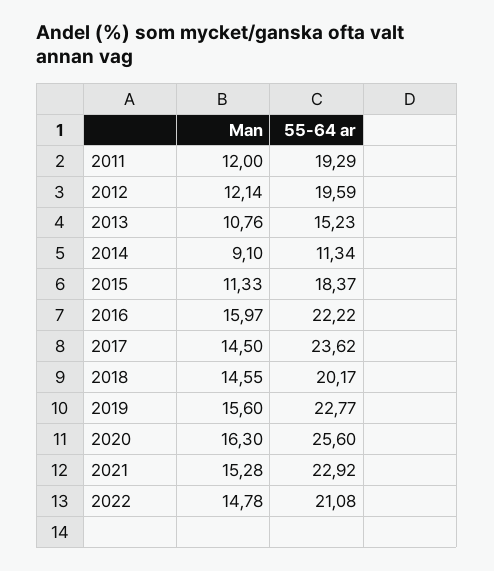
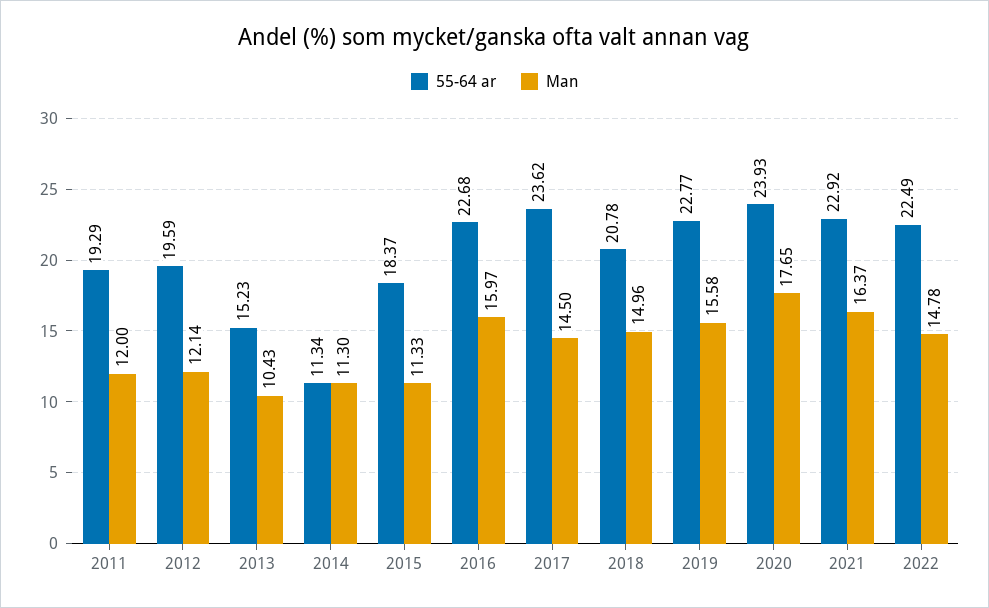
  {
    "Man": {
      "2011": 12,
      "2012": 12.14,
-     "2013": 10.76,
+     "2013": 10.43,
-     "2014": 9.1,
+     "2014": 11.3,
      "2015": 11.33,
      "2016": 15.97,
      "2017": 14.5,
-     "2018": 14.55,
+     "2018": 14.96,
-     "2019": 15.6,
+     "2019": 15.58,
-     "2020": 16.3,
+     "2020": 17.65,
-     "2021": 15.28,
+     "2021": 16.37,
      "2022": 14.78
    },
    "55-64 ar": {
      "2011": 19.29,
      "2012": 19.59,
      "2013": 15.23,
      "2014": 11.34,
      "2015": 18.37,
-     "2016": 22.22,
+     "2016": 22.68,
      "2017": 23.62,
-     "2018": 20.17,
+     "2018": 20.78,
      "2019": 22.77,
-     "2020": 25.6,
+     "2020": 23.93,
      "2021": 22.92,
-     "2022": 21.08
+     "2022": 22.49
    }
  }

